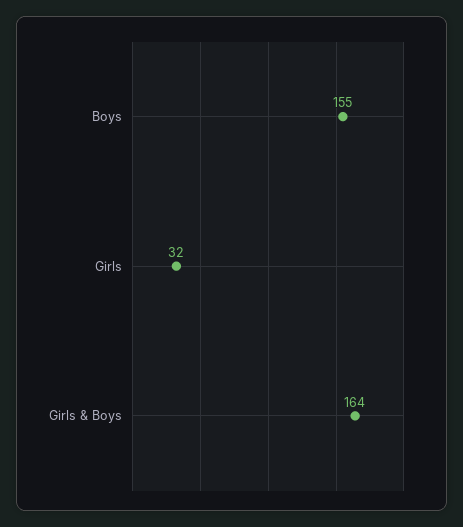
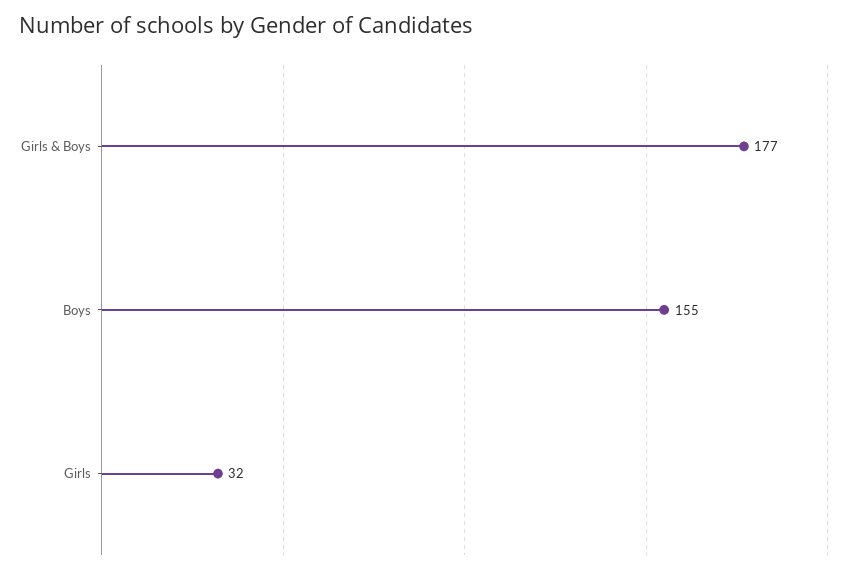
  {
    "Boys": 155,
    "Girls": 32,
-   "Girls & Boys": 164
+   "Girls & Boys": 177
  }

